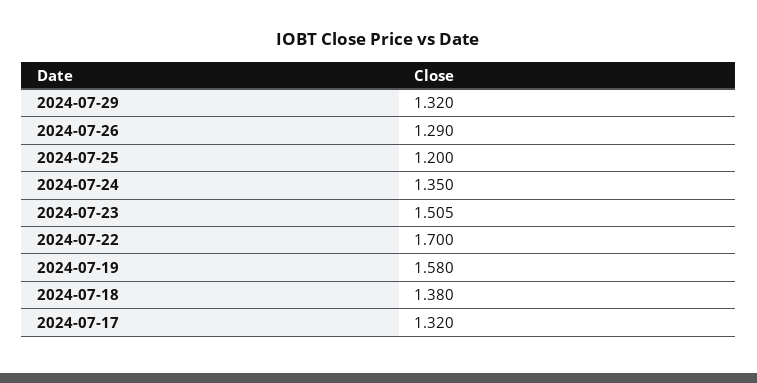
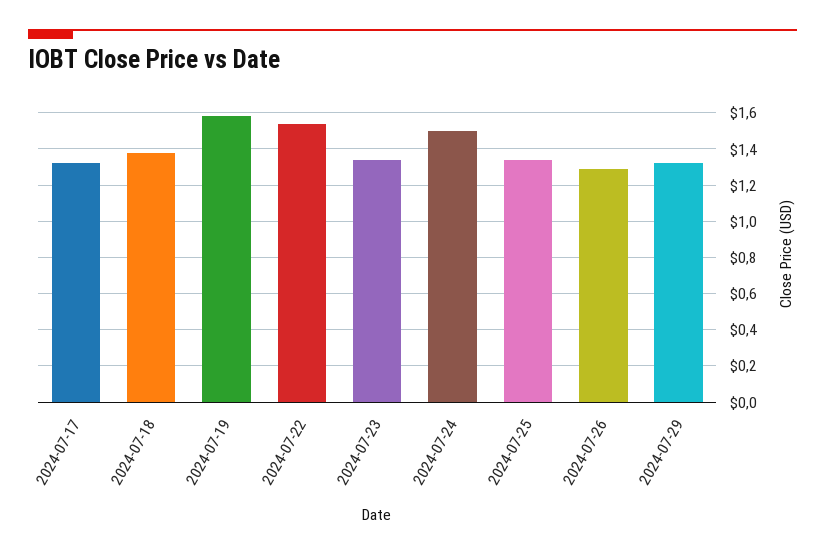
  {
    "2024-07-29": 1.32,
    "2024-07-26": 1.29,
-   "2024-07-25": 1.2,
+   "2024-07-25": 1.35,
-   "2024-07-24": 1.35,
+   "2024-07-24": 1.5,
-   "2024-07-23": 1.505,
+   "2024-07-23": 1.35,
-   "2024-07-22": 1.7,
+   "2024-07-22": 1.55,
    "2024-07-19": 1.58,
    "2024-07-18": 1.38,
    "2024-07-17": 1.32
  }

